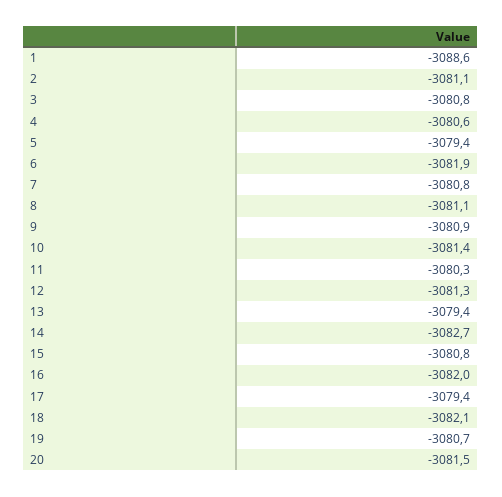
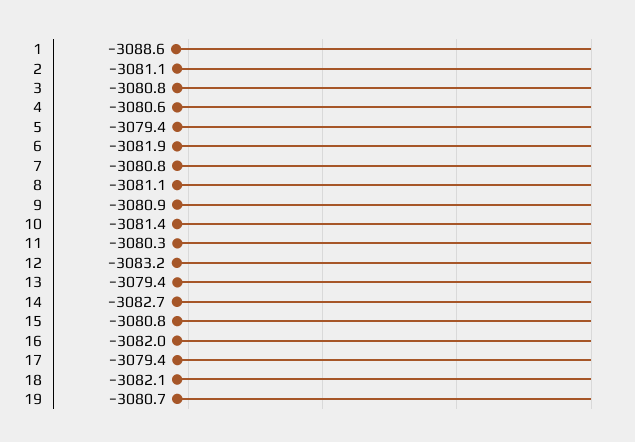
  {
    "1": -3088.6,
    "2": -3081.1,
    "3": -3080.8,
    "4": -3080.6,
    "5": -3079.4,
    "6": -3081.9,
    "7": -3080.8,
    "8": -3081.1,
    "9": -3080.9,
    "10": -3081.4,
    "11": -3080.3,
-   "12": -3081.3,
+   "12": -3083.2,
    "13": -3079.4,
    "14": -3082.7,
    "15": -3080.8,
    "16": -3082,
    "17": -3079.4,
    "18": -3082.1,
-   "19": -3080.7,
+   "19": -3080.7
-   "20": -3081.5
  }

